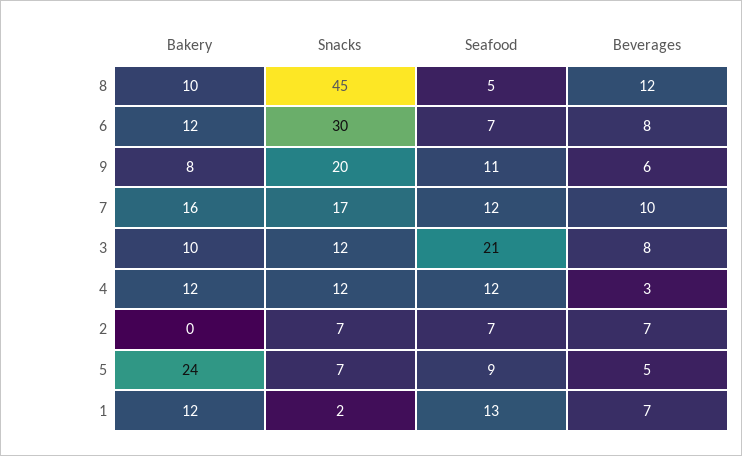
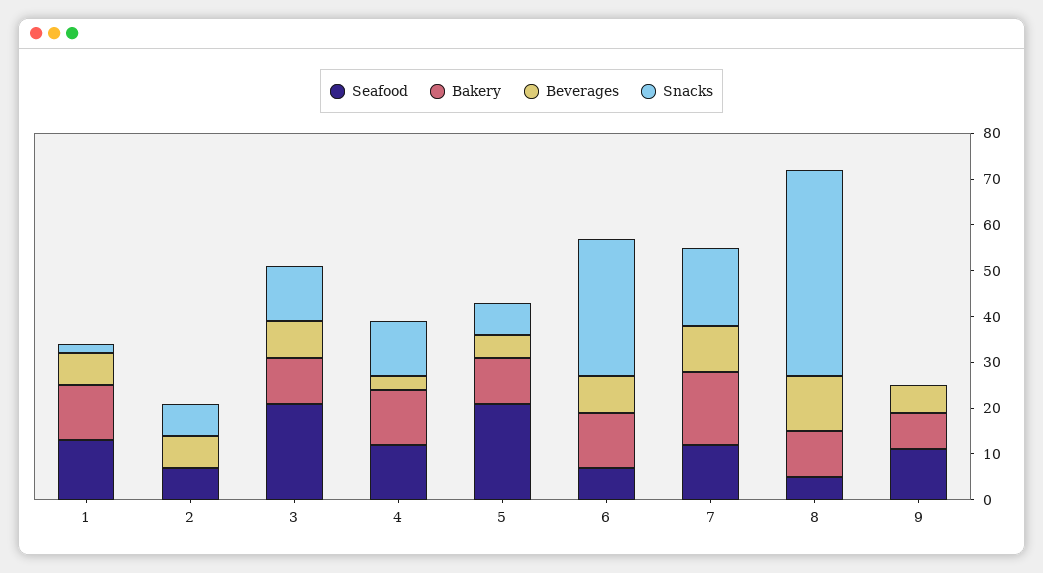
  {
    "Bakery": {
      "8": 10,
      "6": 12,
      "9": 8,
      "7": 16,
      "3": 10,
      "4": 12,
      "2": 0,
-     "5": 24,
+     "5": 10,
      "1": 12
    },
    "Snacks": {
      "8": 45,
      "6": 30,
-     "9": 20,
+     "9": 0,
      "7": 17,
      "3": 12,
      "4": 12,
      "2": 7,
      "5": 7,
      "1": 2
    },
    "Seafood": {
      "8": 5,
      "6": 7,
      "9": 11,
      "7": 12,
      "3": 21,
      "4": 12,
      "2": 7,
-     "5": 9,
+     "5": 20,
      "1": 13
    },
    "Beverages": {
      "8": 12,
      "6": 8,
      "9": 6,
      "7": 10,
      "3": 8,
      "4": 3,
      "2": 7,
      "5": 5,
      "1": 7
    }
  }

